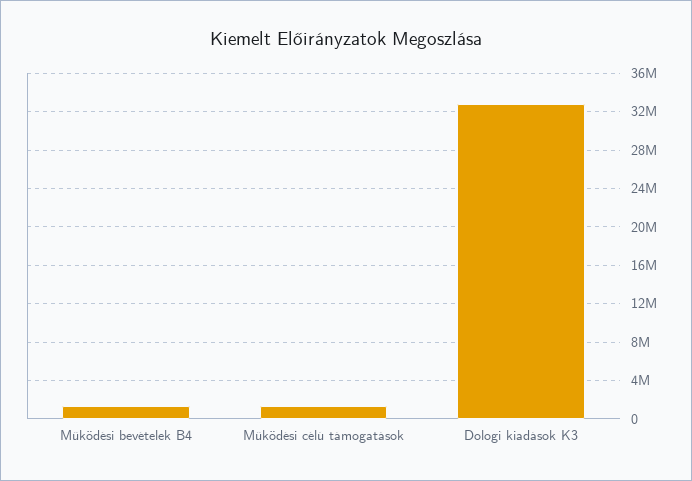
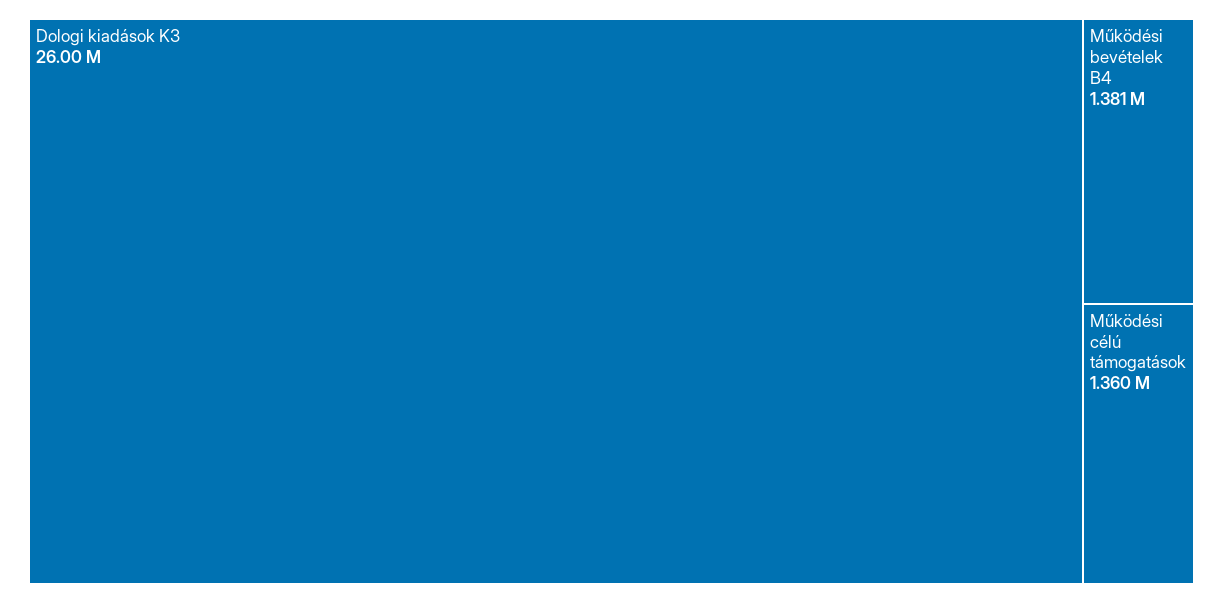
  {
    "Működési bevételek B4": 1381000,
    "Működési célú támogatások": 1360000,
-   "Dologi kiadások K3": 33000000
+   "Dologi kiadások K3": 26000000
  }

